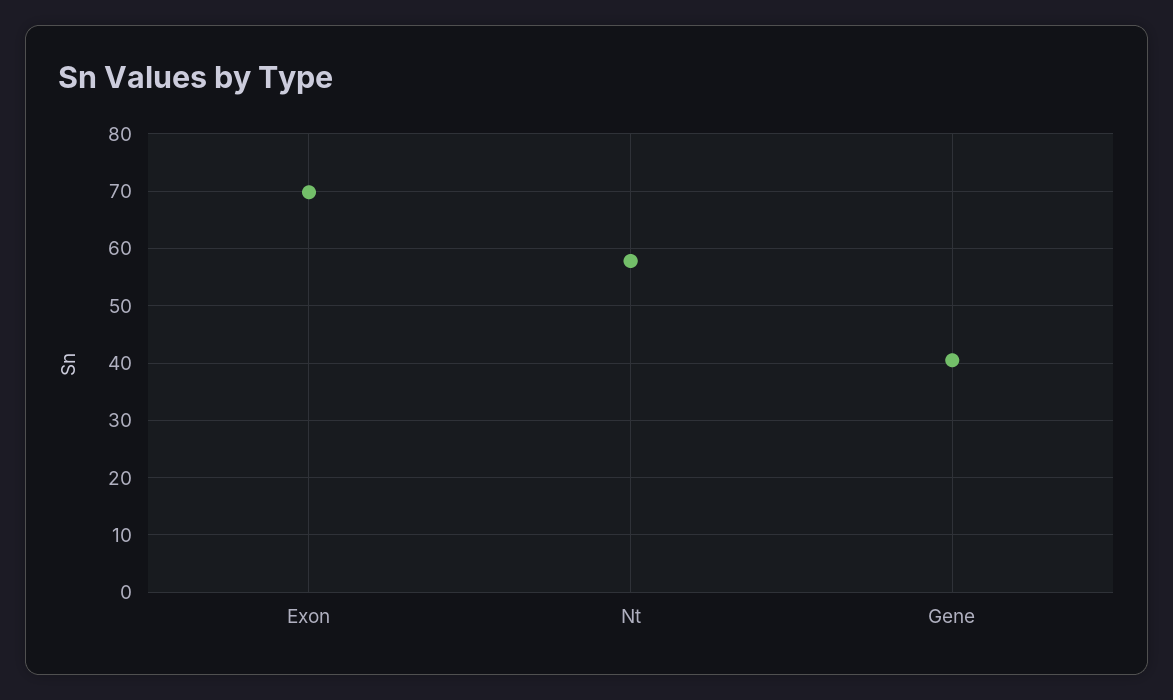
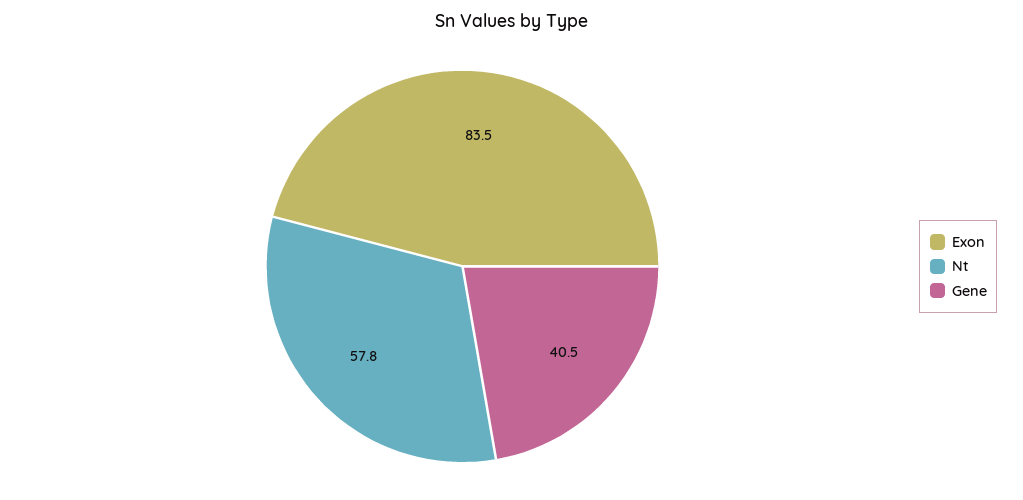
  {
-   "Exon": 70,
+   "Exon": 83.5,
    "Nt": 57.8,
    "Gene": 40.5
  }

